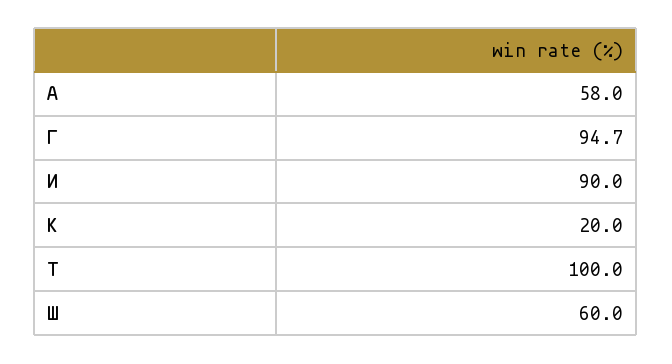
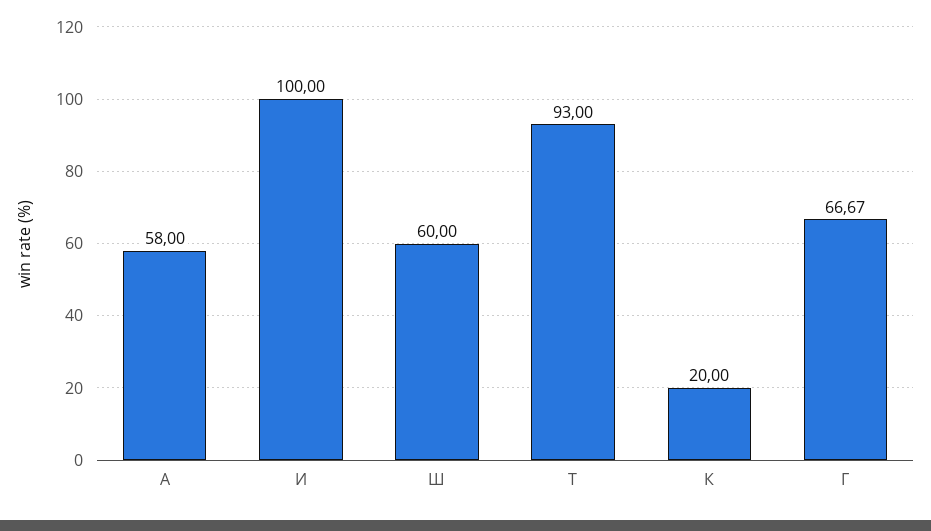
  {
    "А": 58,
-   "Г": 94.7,
+   "Г": 66.67,
-   "И": 90,
+   "И": 100,
    "К": 20,
-   "Т": 100,
+   "Т": 93,
    "Ш": 60
  }

